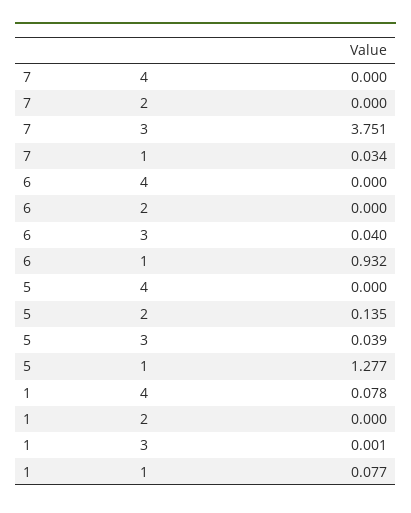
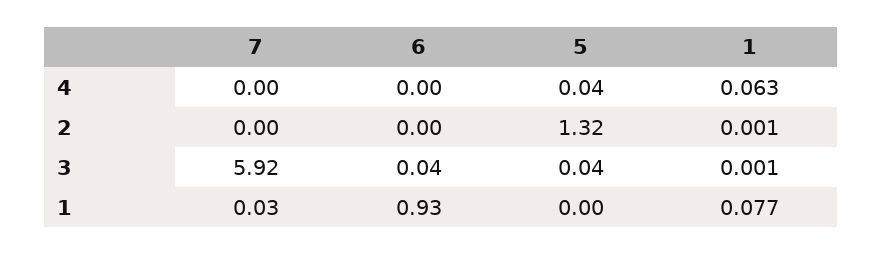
  {
    "7": {
      "4": 0,
      "2": 0,
-     "3": 3.751,
+     "3": 5.92,
      "1": 0.034
    },
    "6": {
      "4": 0,
      "2": 0,
      "3": 0.04,
      "1": 0.932
    },
    "5": {
-     "4": 0,
+     "4": 0.04,
-     "2": 0.135,
+     "2": 1.32,
      "3": 0.039,
-     "1": 1.277
+     "1": 0
    },
    "1": {
-     "4": 0.078,
+     "4": 0.063,
-     "2": 0,
+     "2": 0.001,
      "3": 0.001,
      "1": 0.077
    }
  }

